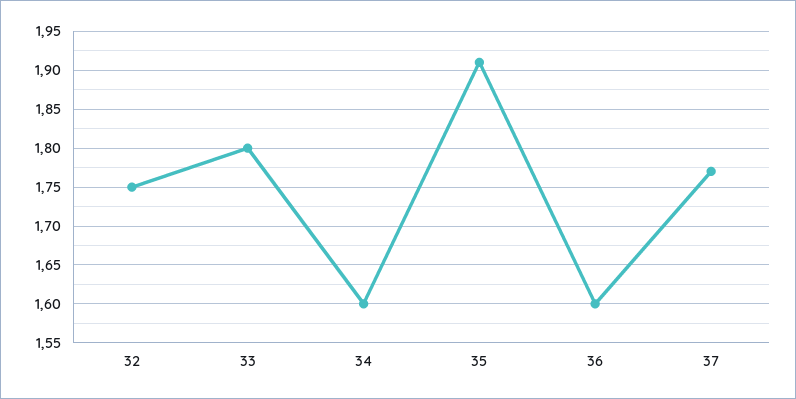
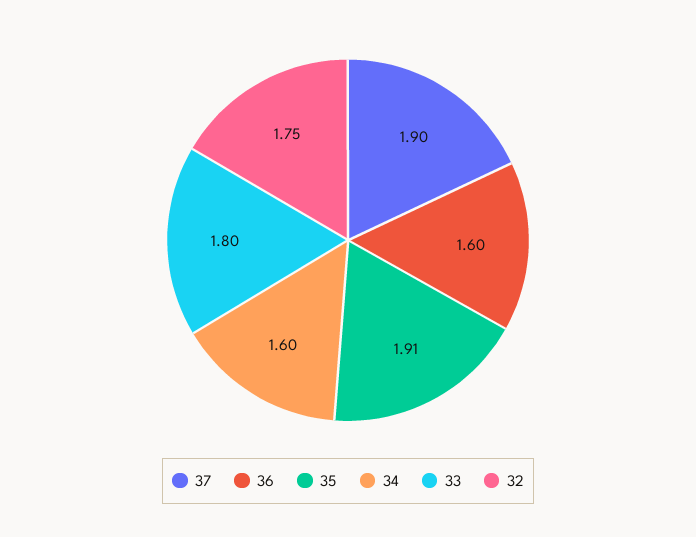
  {
    "32": 1.75,
    "33": 1.8,
    "34": 1.6,
    "35": 1.91,
    "36": 1.6,
-   "37": 1.77
+   "37": 1.9
  }

